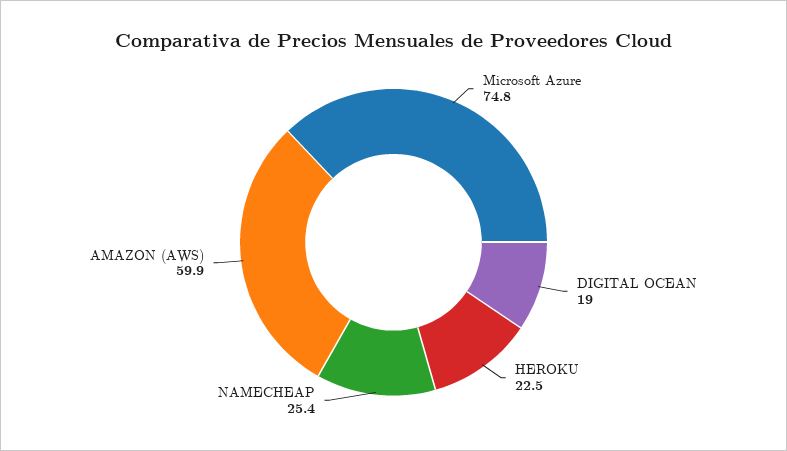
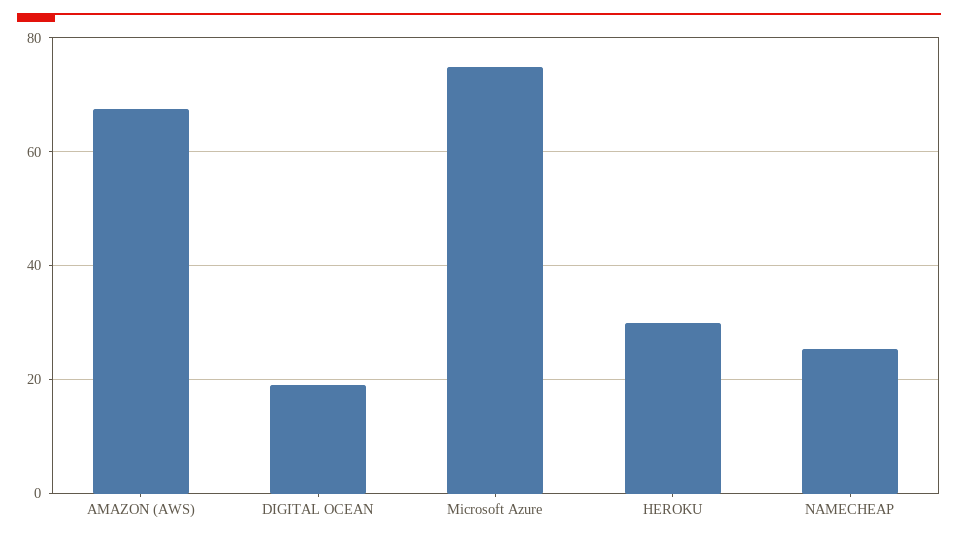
  {
    "Microsoft Azure": 74.8,
    "DIGITAL OCEAN": 19,
-   "HEROKU": 22.5,
+   "HEROKU": 30,
    "NAMECHEAP": 25.4,
-   "AMAZON (AWS)": 59.9
+   "AMAZON (AWS)": 68
  }

